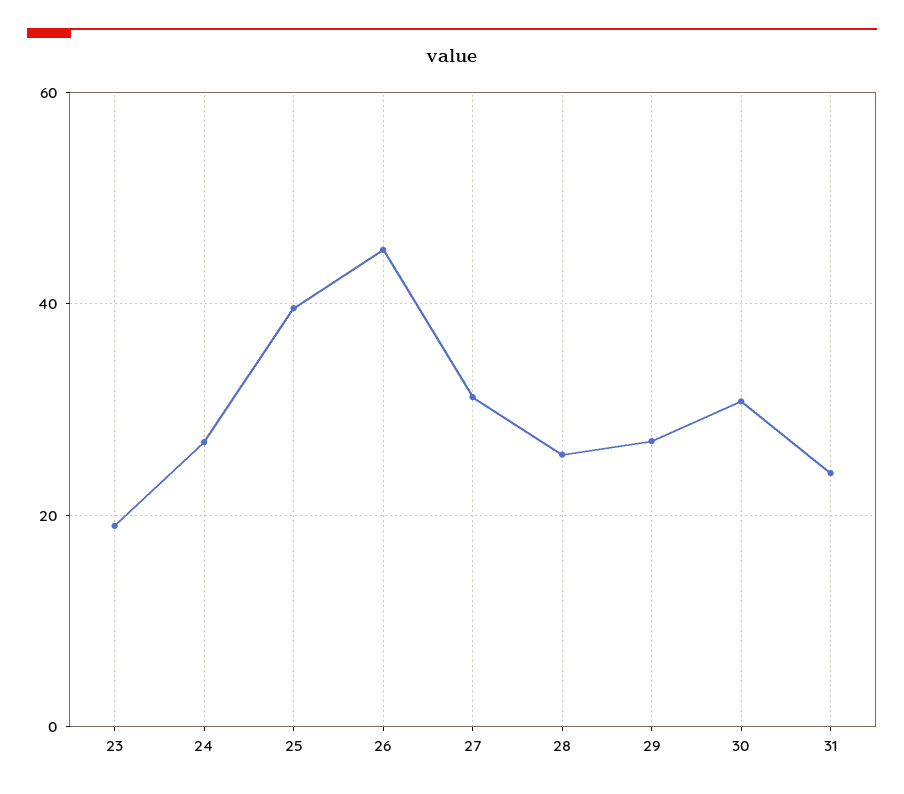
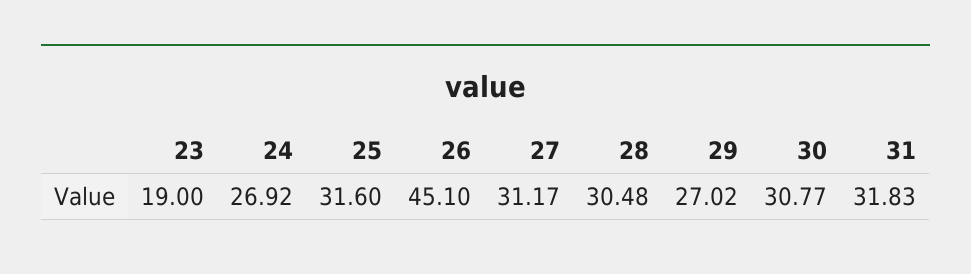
  {
    "23": 19,
    "24": 26.92,
-   "25": 40,
+   "25": 31.6,
    "26": 45.1,
    "27": 31.17,
-   "28": 26,
+   "28": 30.48,
    "29": 27.02,
    "30": 30.77,
-   "31": 24
+   "31": 31.83
  }

